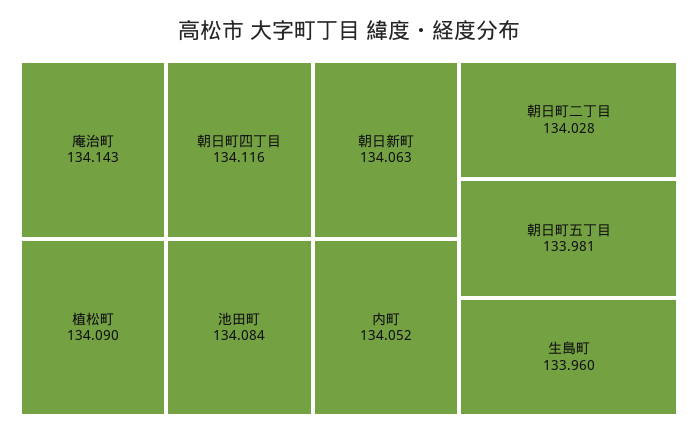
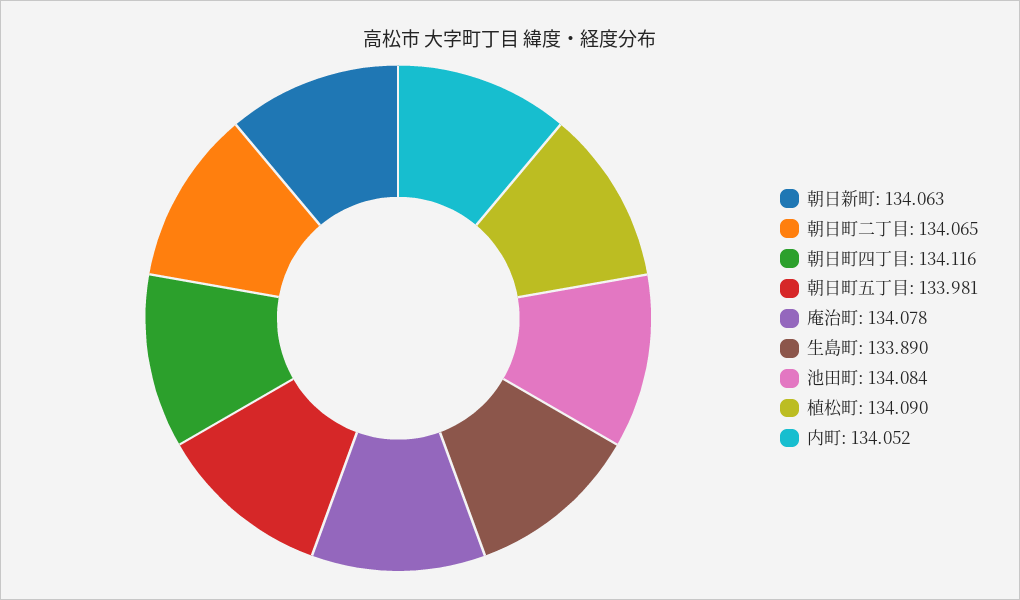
  {
-   "庵治町": 134.143,
+   "庵治町": 134.078,
    "朝日町四丁目": 134.116,
    "植松町": 134.09,
    "池田町": 134.084,
    "朝日新町": 134.063,
    "内町": 134.052,
-   "朝日町二丁目": 134.028,
+   "朝日町二丁目": 134.065,
    "朝日町五丁目": 133.981,
-   "生島町": 133.96
+   "生島町": 133.89
  }

